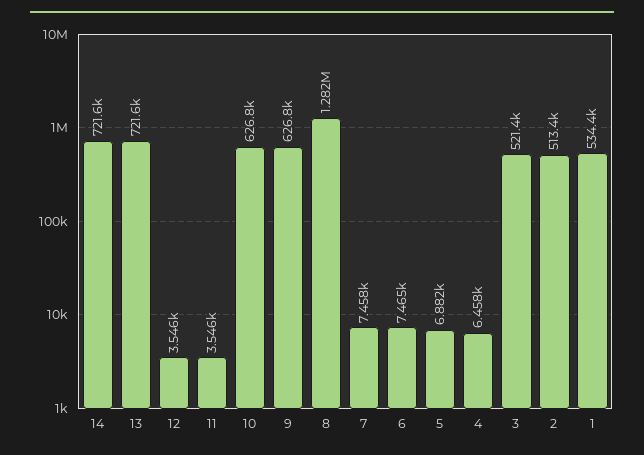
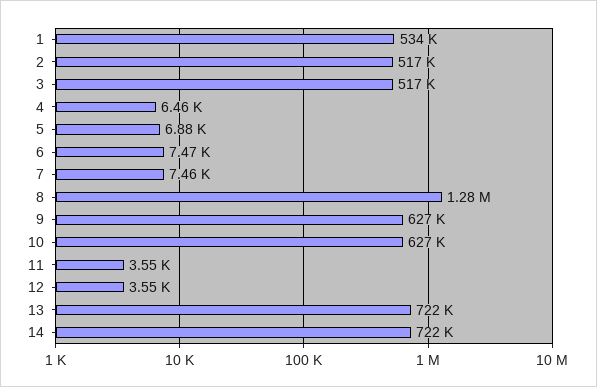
  {
    "14": 721600,
    "13": 721600,
    "12": 3546,
    "11": 3546,
    "10": 626800,
    "9": 626800,
    "8": 1282000,
    "7": 7458,
    "6": 7465,
    "5": 6882,
    "4": 6458,
-   "3": 521400,
+   "3": 517000,
-   "2": 513400,
+   "2": 517000,
    "1": 534400
  }

